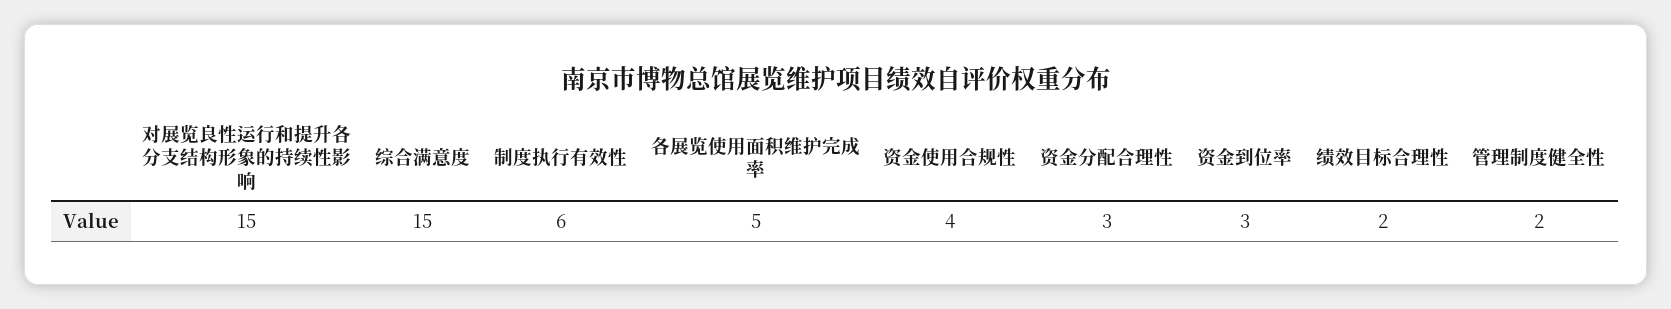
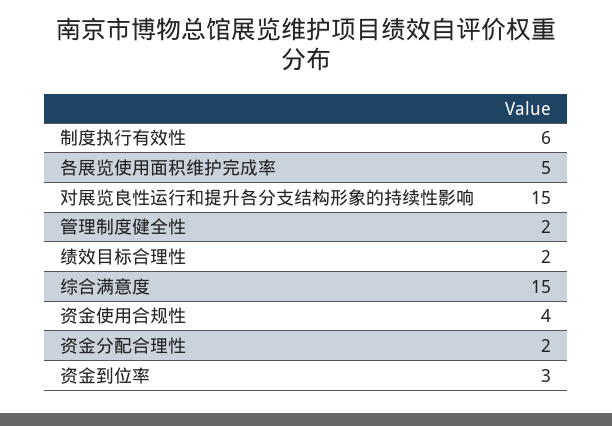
  {
    "对展览良性运行和提升各分支结构形象的持续性影响": 15,
    "综合满意度": 15,
    "制度执行有效性": 6,
    "各展览使用面积维护完成率": 5,
    "资金使用合规性": 4,
-   "资金分配合理性": 3,
+   "资金分配合理性": 2,
    "资金到位率": 3,
    "绩效目标合理性": 2,
    "管理制度健全性": 2
  }

